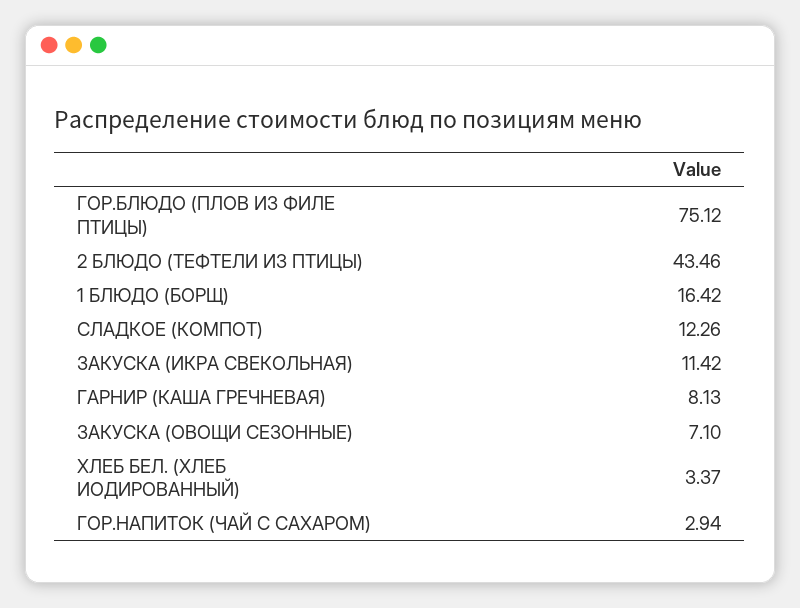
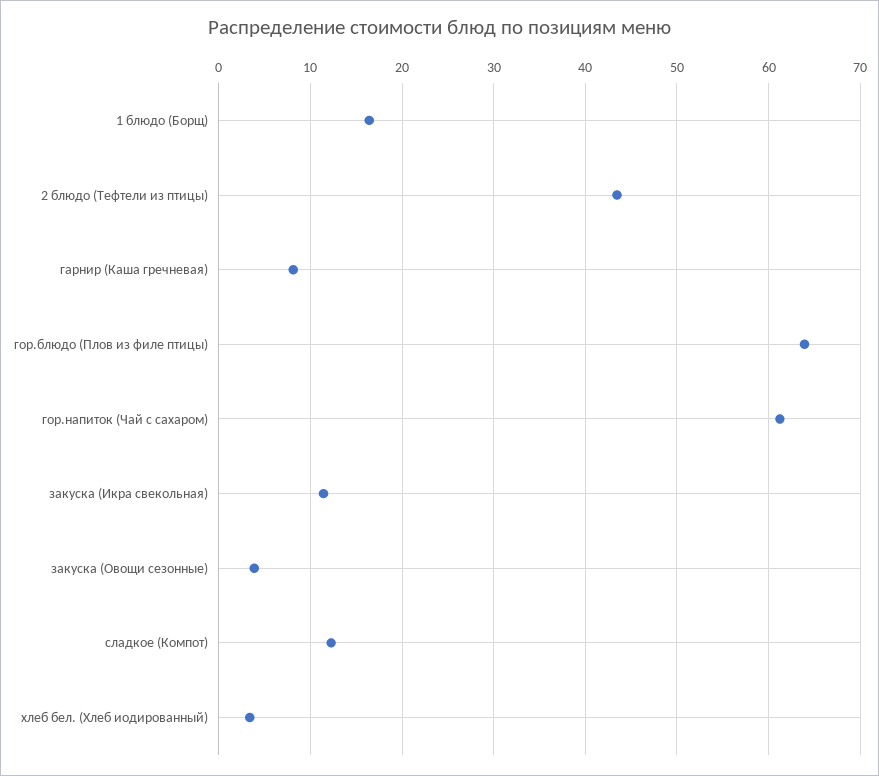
  {
-   "ГОР.БЛЮДО (ПЛОВ ИЗ ФИЛЕ ПТИЦЫ)": 75.12,
+   "ГОР.БЛЮДО (ПЛОВ ИЗ ФИЛЕ ПТИЦЫ)": 64,
    "2 БЛЮДО (ТЕФТЕЛИ ИЗ ПТИЦЫ)": 43.46,
    "1 БЛЮДО (БОРЩ)": 16.42,
    "СЛАДКОЕ (КОМПОТ)": 12.26,
    "ЗАКУСКА (ИКРА СВЕКОЛЬНАЯ)": 11.42,
    "ГАРНИР (КАША ГРЕЧНЕВАЯ)": 8.13,
-   "ЗАКУСКА (ОВОЩИ СЕЗОННЫЕ)": 7.1,
+   "ЗАКУСКА (ОВОЩИ СЕЗОННЫЕ)": 4,
    "ХЛЕБ БЕЛ. (ХЛЕБ ИОДИРОВАННЫЙ)": 3.37,
-   "ГОР.НАПИТОК (ЧАЙ С САХАРОМ)": 2.94
+   "ГОР.НАПИТОК (ЧАЙ С САХАРОМ)": 61
  }

